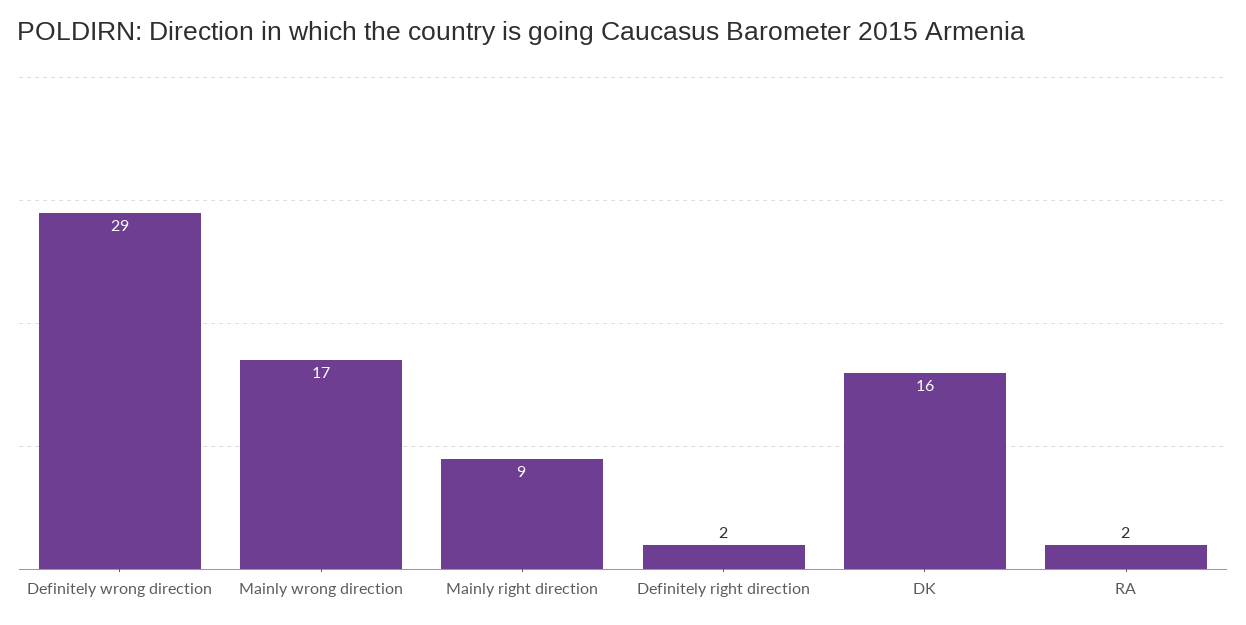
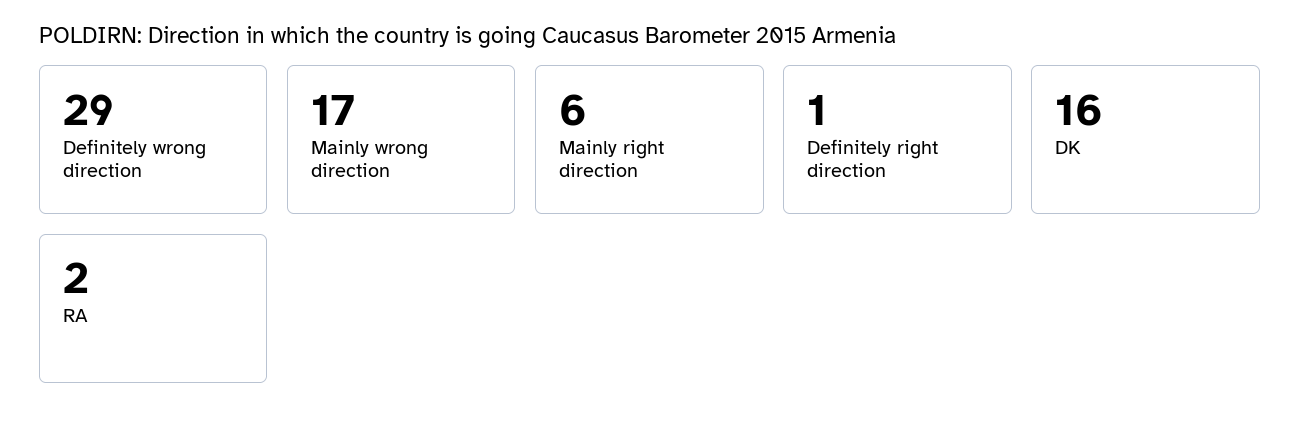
  {
    "Definitely wrong direction": 29,
    "Mainly wrong direction": 17,
-   "Mainly right direction": 9,
+   "Mainly right direction": 6,
-   "Definitely right direction": 2,
+   "Definitely right direction": 1,
    "DK": 16,
    "RA": 2
  }

